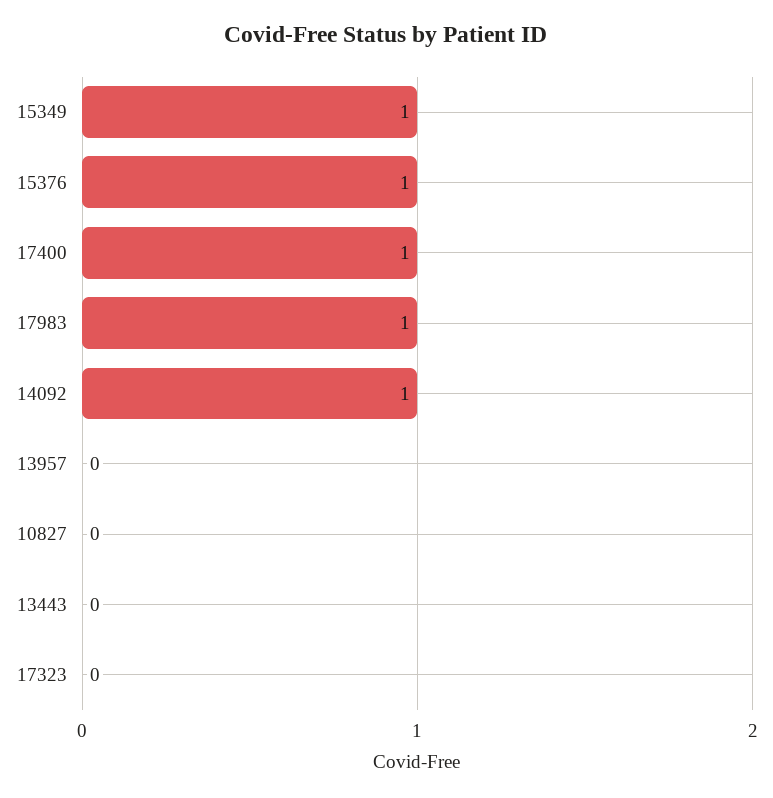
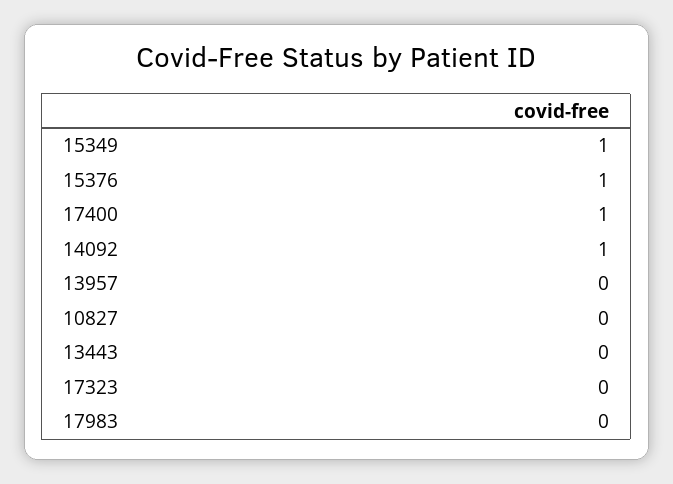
  {
    "15349": 1,
    "15376": 1,
    "17400": 1,
-   "17983": 1,
+   "17983": 0,
    "14092": 1,
    "13957": 0,
    "10827": 0,
    "13443": 0,
    "17323": 0
  }

